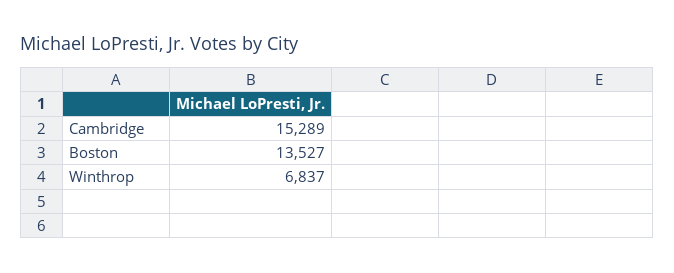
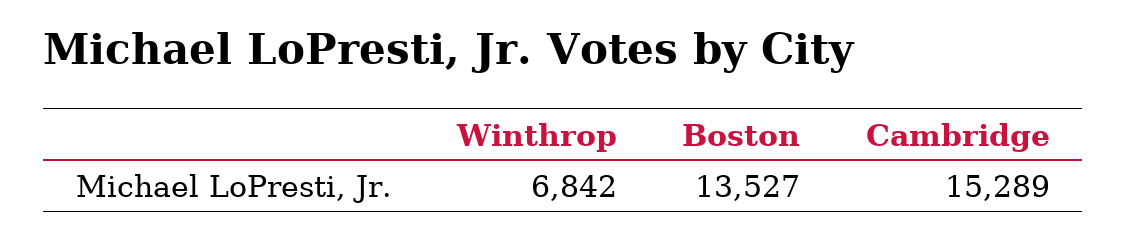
  {
    "Cambridge": 15289,
    "Boston": 13527,
-   "Winthrop": 6837
+   "Winthrop": 6842
  }

